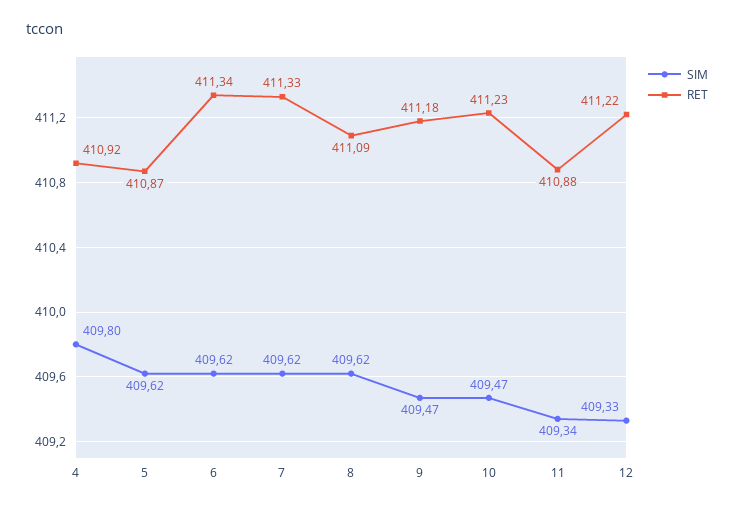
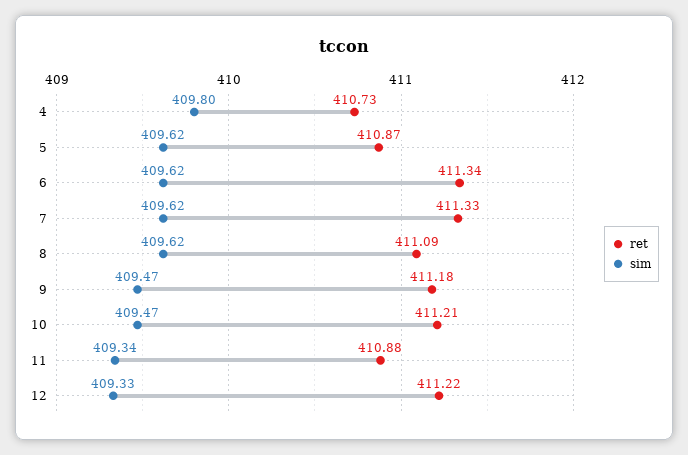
  {
    "SIM": {
      "4": 409.8,
      "5": 409.62,
      "6": 409.62,
      "7": 409.62,
      "8": 409.62,
      "9": 409.47,
      "10": 409.47,
      "11": 409.34,
      "12": 409.33
    },
    "RET": {
-     "4": 410.92,
+     "4": 410.73,
      "5": 410.87,
      "6": 411.34,
      "7": 411.33,
      "8": 411.09,
      "9": 411.18,
-     "10": 411.23,
+     "10": 411.21,
      "11": 410.88,
      "12": 411.22
    }
  }

